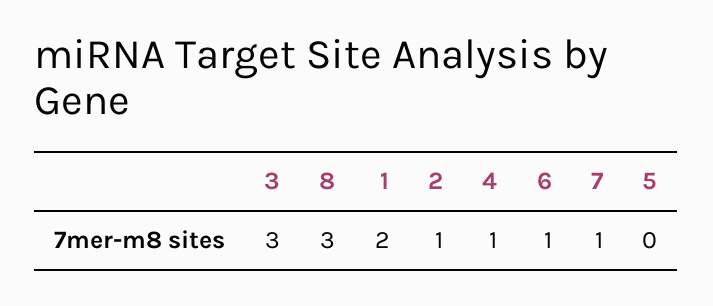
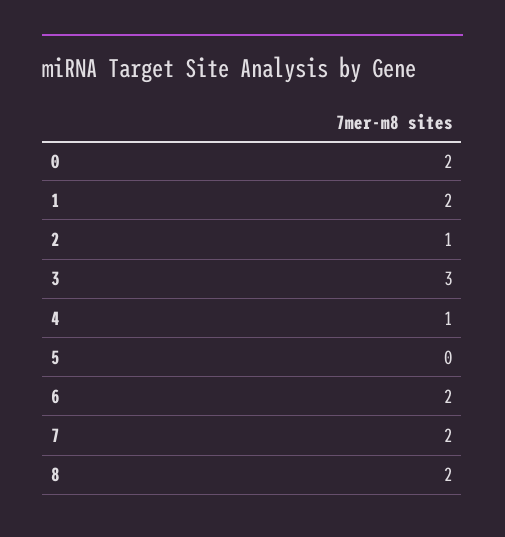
  {
    "3": 3,
-   "8": 3,
+   "8": 2,
    "1": 2,
    "2": 1,
    "4": 1,
-   "6": 1,
+   "6": 2,
-   "7": 1,
+   "7": 2,
-   "5": 0
+   "5": 0,
+   "0": 2
  }

